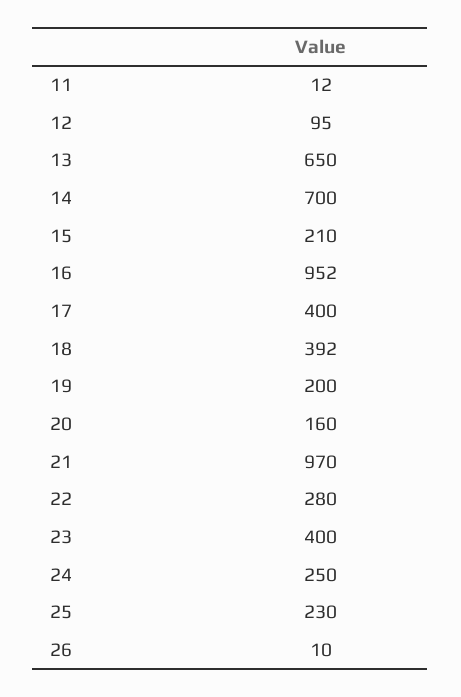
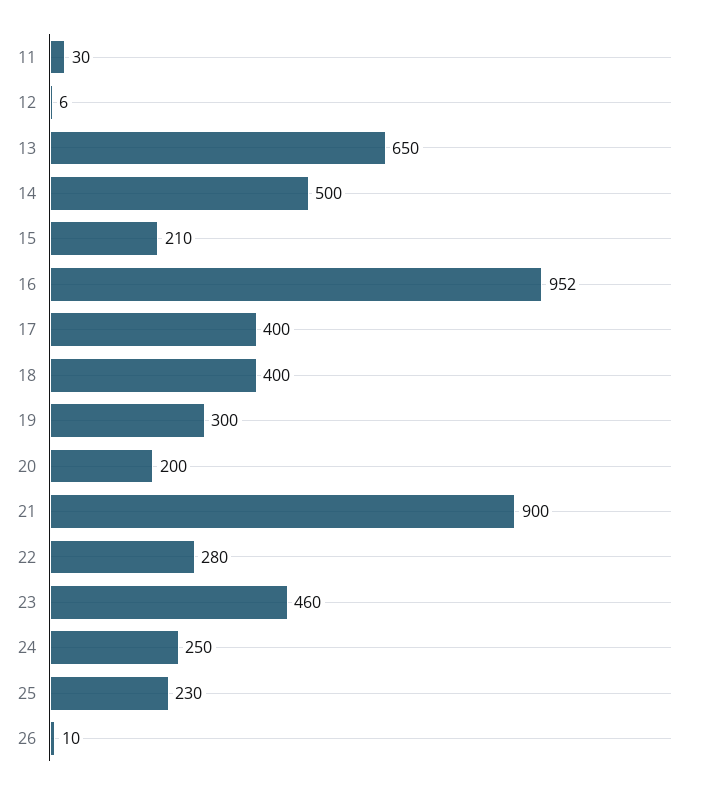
  {
-   "11": 12,
+   "11": 30,
-   "12": 95,
+   "12": 6,
    "13": 650,
-   "14": 700,
+   "14": 500,
    "15": 210,
    "16": 952,
    "17": 400,
-   "18": 392,
+   "18": 400,
-   "19": 200,
+   "19": 300,
-   "20": 160,
+   "20": 200,
-   "21": 970,
+   "21": 900,
    "22": 280,
-   "23": 400,
+   "23": 460,
    "24": 250,
    "25": 230,
    "26": 10
  }

